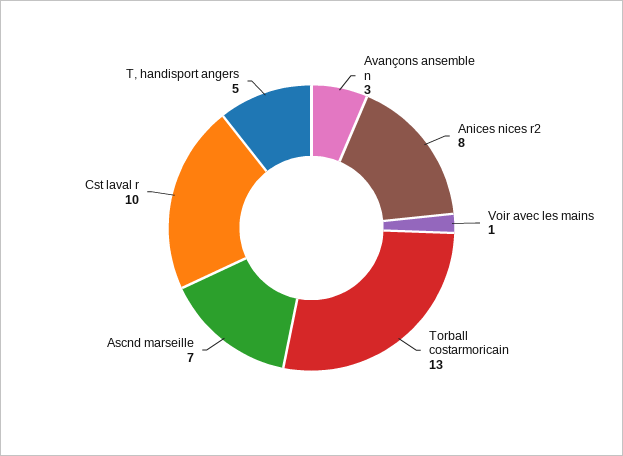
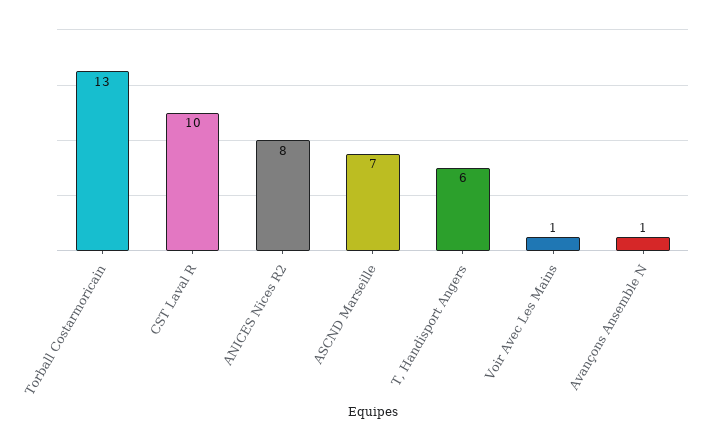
  {
-   "Avançons ansemble n": 3,
+   "Avançons ansemble n": 1,
    "Anices nices r2": 8,
    "Voir avec les mains": 1,
    "Torball costarmoricain": 13,
    "Ascnd marseille": 7,
    "Cst laval r": 10,
-   "T, handisport angers": 5
+   "T, handisport angers": 6
  }

